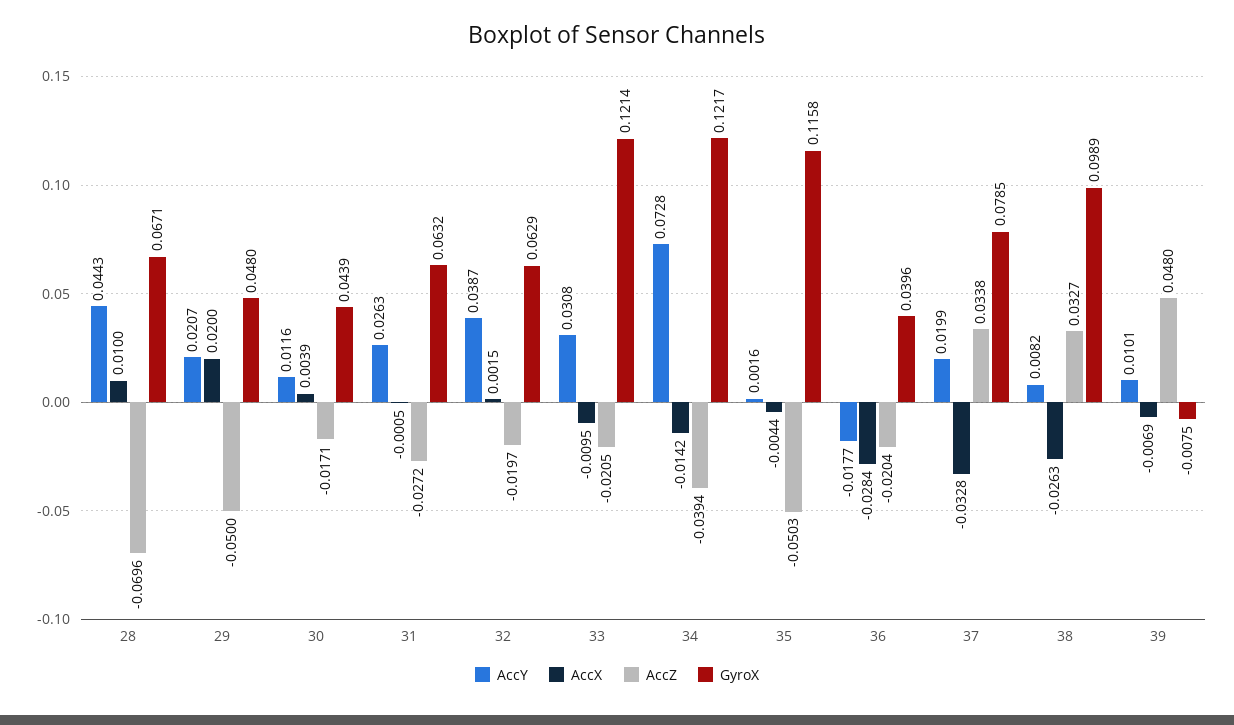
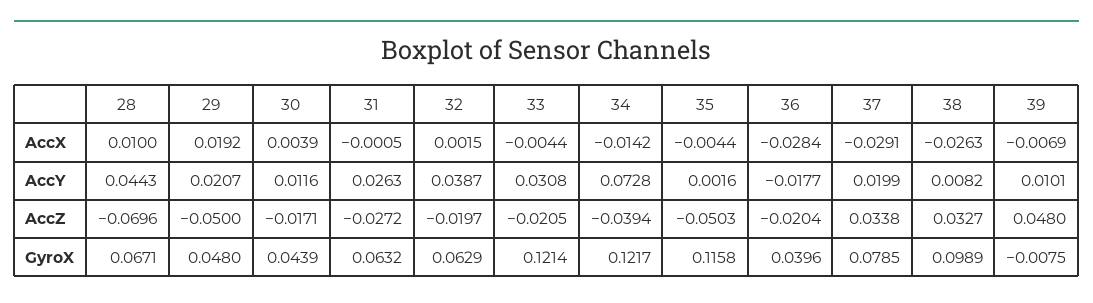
  {
    "AccY": {
      "28": 0.0443,
      "29": 0.0207,
      "30": 0.0116,
      "31": 0.0263,
      "32": 0.0387,
      "33": 0.0308,
      "34": 0.0728,
      "35": 0.0016,
      "36": -0.0177,
      "37": 0.0199,
      "38": 0.0082,
      "39": 0.0101
    },
    "AccX": {
      "28": 0.01,
-     "29": 0.02,
+     "29": 0.0192,
      "30": 0.0039,
      "31": -0.0005,
      "32": 0.0015,
-     "33": -0.0095,
+     "33": -0.0044,
      "34": -0.0142,
      "35": -0.0044,
      "36": -0.0284,
-     "37": -0.0328,
+     "37": -0.0291,
      "38": -0.0263,
      "39": -0.0069
    },
    "AccZ": {
      "28": -0.0696,
      "29": -0.05,
      "30": -0.0171,
      "31": -0.0272,
      "32": -0.0197,
      "33": -0.0205,
      "34": -0.0394,
      "35": -0.0503,
      "36": -0.0204,
      "37": 0.0338,
      "38": 0.0327,
      "39": 0.048
    },
    "GyroX": {
      "28": 0.0671,
      "29": 0.048,
      "30": 0.0439,
      "31": 0.0632,
      "32": 0.0629,
      "33": 0.1214,
      "34": 0.1217,
      "35": 0.1158,
      "36": 0.0396,
      "37": 0.0785,
      "38": 0.0989,
      "39": -0.0075
    }
  }

